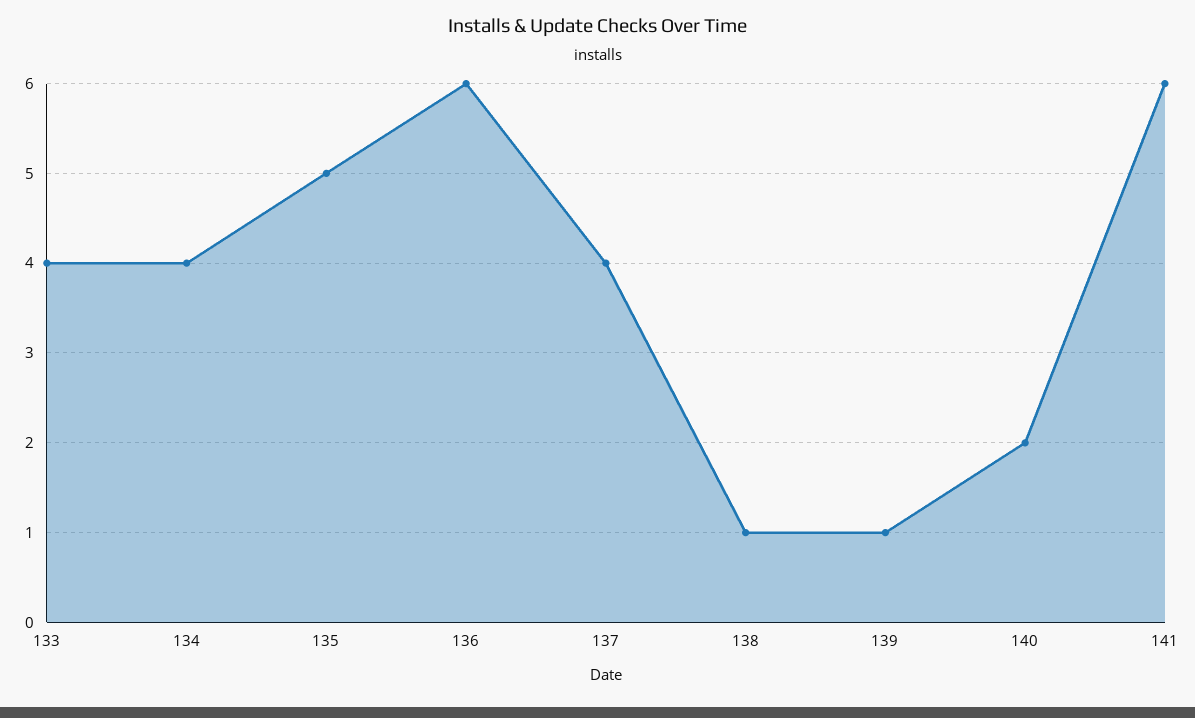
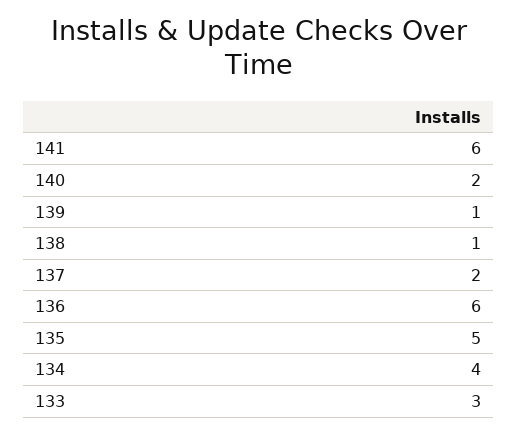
  {
-   "133": 4,
+   "133": 3,
    "134": 4,
    "135": 5,
    "136": 6,
-   "137": 4,
+   "137": 2,
    "138": 1,
    "139": 1,
    "140": 2,
    "141": 6
  }

